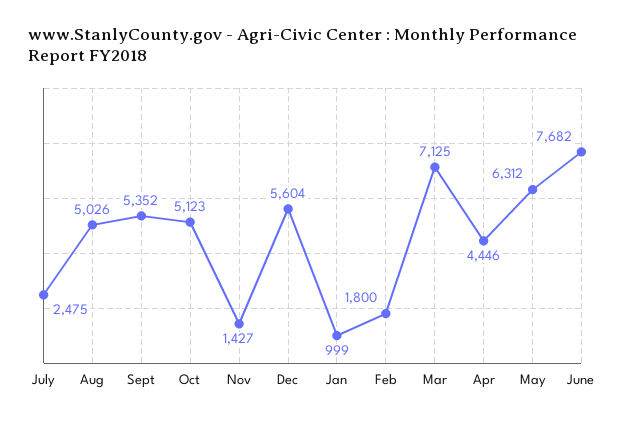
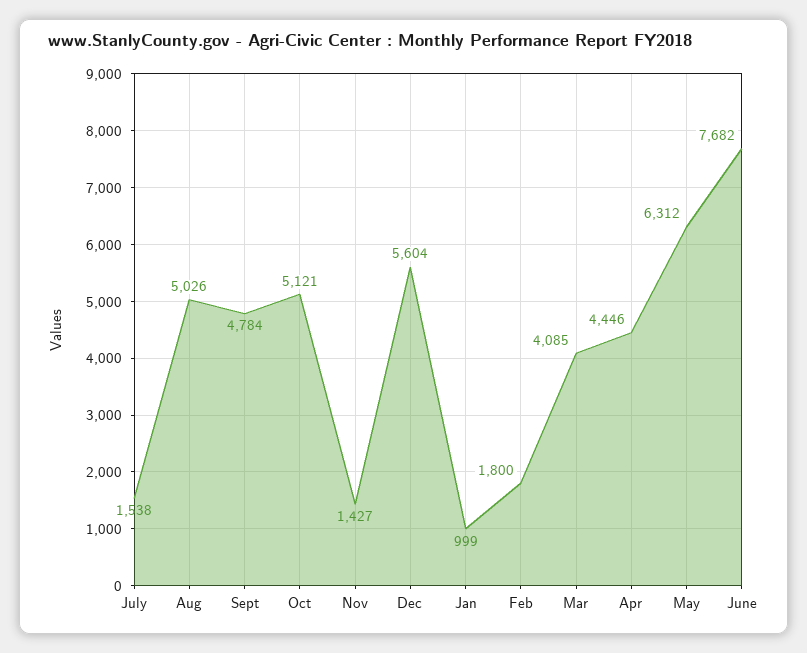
  {
-   "July": 2475,
+   "July": 1538,
    "Aug": 5026,
-   "Sept": 5352,
+   "Sept": 4784,
-   "Oct": 5123,
+   "Oct": 5121,
    "Nov": 1427,
    "Dec": 5604,
    "Jan": 999,
    "Feb": 1800,
-   "Mar": 7125,
+   "Mar": 4085,
    "Apr": 4446,
    "May": 6312,
    "June": 7682
  }

